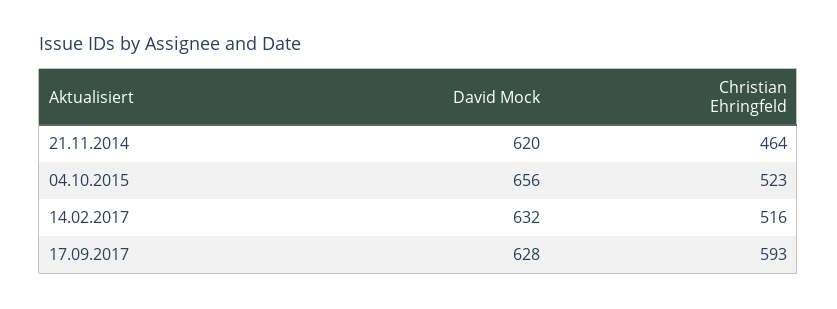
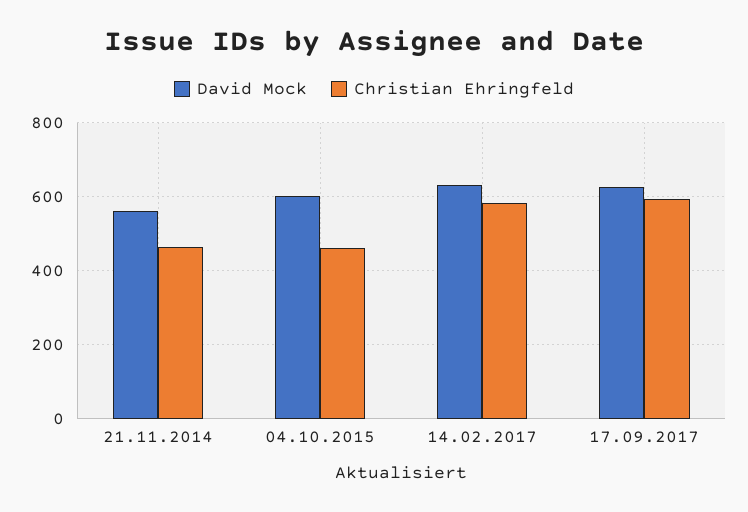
  {
    "David Mock": {
-     "21.11.2014": 620,
+     "21.11.2014": 560,
-     "04.10.2015": 656,
+     "04.10.2015": 600,
      "14.02.2017": 632,
      "17.09.2017": 628
    },
    "Christian Ehringfeld": {
      "21.11.2014": 464,
-     "04.10.2015": 523,
+     "04.10.2015": 460,
-     "14.02.2017": 516,
+     "14.02.2017": 580,
      "17.09.2017": 593
    }
  }

